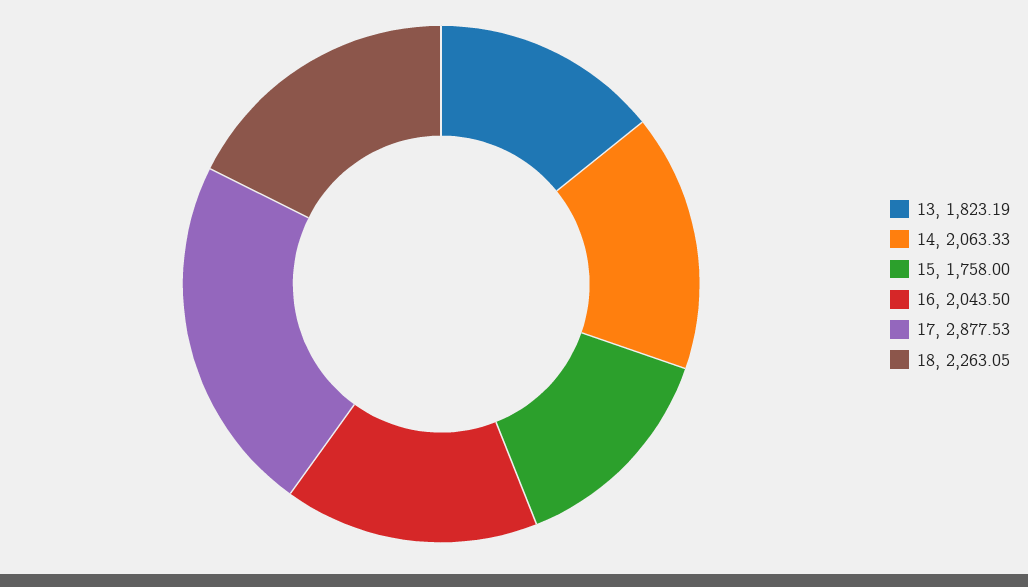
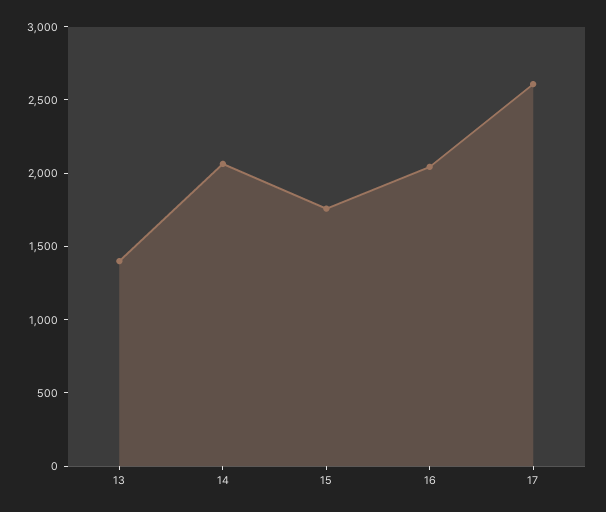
  {
-   "13": 1823.19,
+   "13": 1400,
    "14": 2063.33,
    "15": 1758,
    "16": 2043.5,
-   "17": 2877.53,
+   "17": 2600
-   "18": 2263.05
  }

